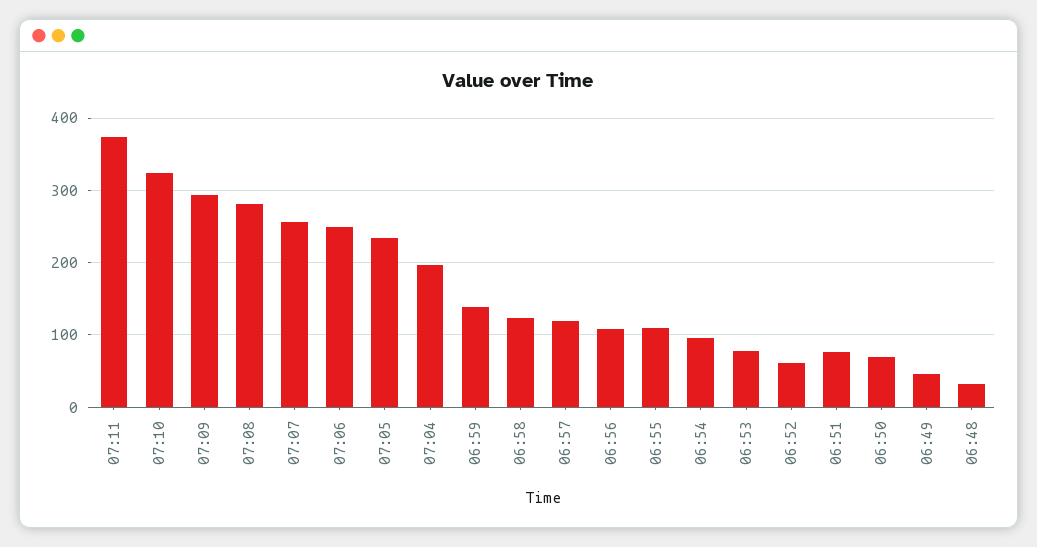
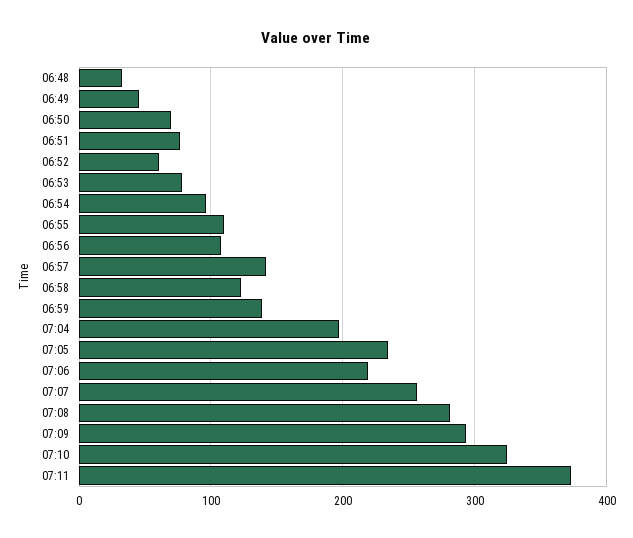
  {
    "07:11": 370,
    "07:10": 320,
    "07:09": 290,
    "07:08": 280,
    "07:07": 260,
-   "07:06": 250,
+   "07:06": 220,
    "07:05": 230,
    "07:04": 200,
    "06:59": 140,
    "06:58": 120,
-   "06:57": 120,
+   "06:57": 140,
    "06:56": 110,
    "06:55": 110,
    "06:54": 100,
    "06:53": 80,
    "06:52": 60,
    "06:51": 80,
    "06:50": 70,
    "06:49": 50,
    "06:48": 30
  }

